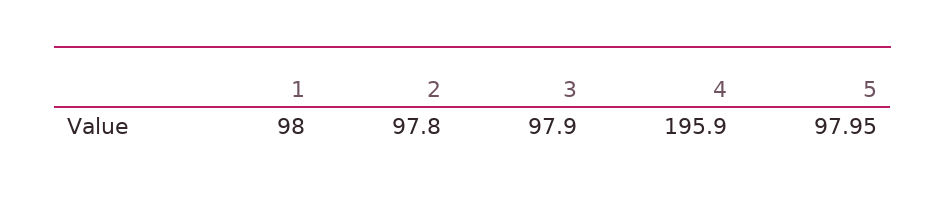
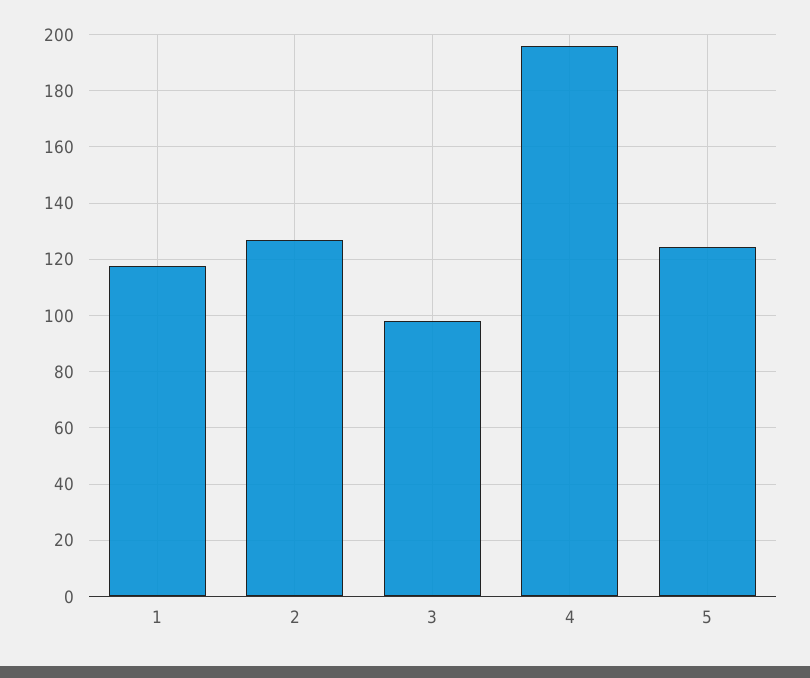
  {
-   "1": 98,
+   "1": 117.5,
-   "2": 97.8,
+   "2": 127.5,
    "3": 97.9,
    "4": 195.9,
-   "5": 97.95
+   "5": 125
  }

